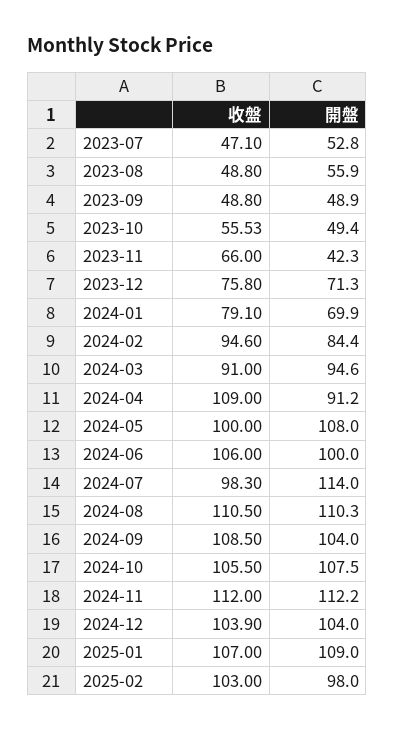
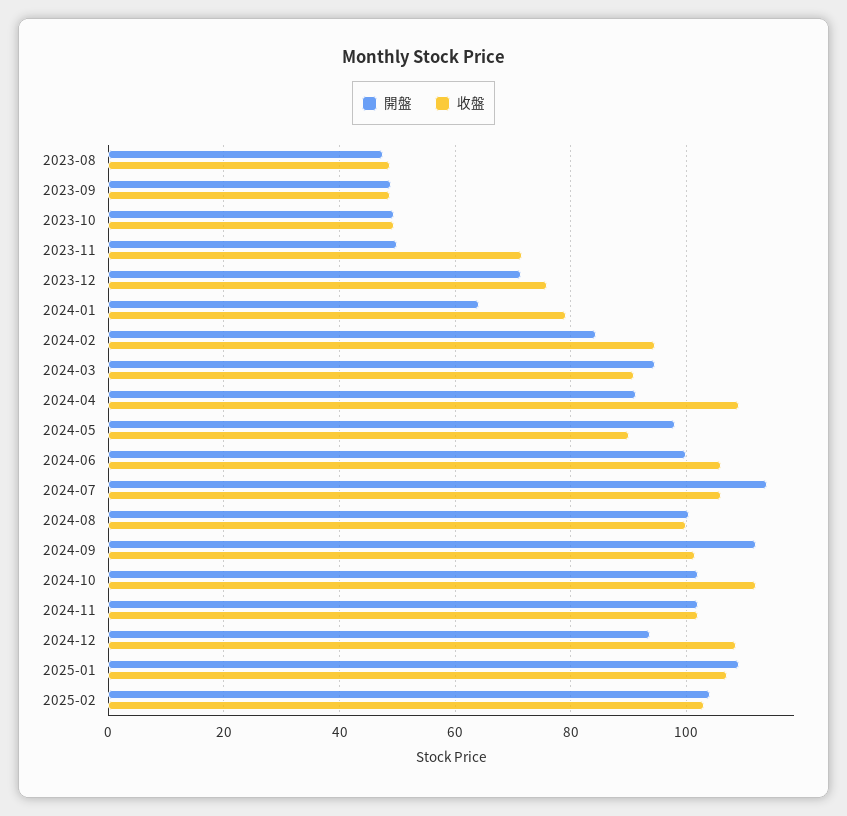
  {
    "收盤": {
-     "2023-07": 47.1,
      "2023-08": 48.8,
      "2023-09": 48.8,
-     "2023-10": 55.53,
+     "2023-10": 50,
-     "2023-11": 66,
+     "2023-11": 72,
      "2023-12": 75.8,
      "2024-01": 79.1,
      "2024-02": 94.6,
      "2024-03": 91,
      "2024-04": 109,
-     "2024-05": 100,
+     "2024-05": 90,
      "2024-06": 106,
-     "2024-07": 98.3,
+     "2024-07": 106,
-     "2024-08": 110.5,
+     "2024-08": 100,
-     "2024-09": 108.5,
+     "2024-09": 102,
-     "2024-10": 105.5,
+     "2024-10": 112,
-     "2024-11": 112,
+     "2024-11": 102,
-     "2024-12": 103.9,
+     "2024-12": 108,
      "2025-01": 107,
      "2025-02": 103
    },
    "開盤": {
-     "2023-07": 52.8,
-     "2023-08": 55.9,
+     "2023-08": 48,
      "2023-09": 48.9,
      "2023-10": 49.4,
-     "2023-11": 42.3,
+     "2023-11": 50,
      "2023-12": 71.3,
-     "2024-01": 69.9,
+     "2024-01": 64,
      "2024-02": 84.4,
      "2024-03": 94.6,
      "2024-04": 91.2,
-     "2024-05": 108,
+     "2024-05": 98,
      "2024-06": 100,
      "2024-07": 114,
-     "2024-08": 110.3,
+     "2024-08": 100,
-     "2024-09": 104,
+     "2024-09": 112,
-     "2024-10": 107.5,
+     "2024-10": 102,
-     "2024-11": 112.2,
+     "2024-11": 102,
-     "2024-12": 104,
+     "2024-12": 94,
      "2025-01": 109,
-     "2025-02": 98
+     "2025-02": 104
    }
  }

